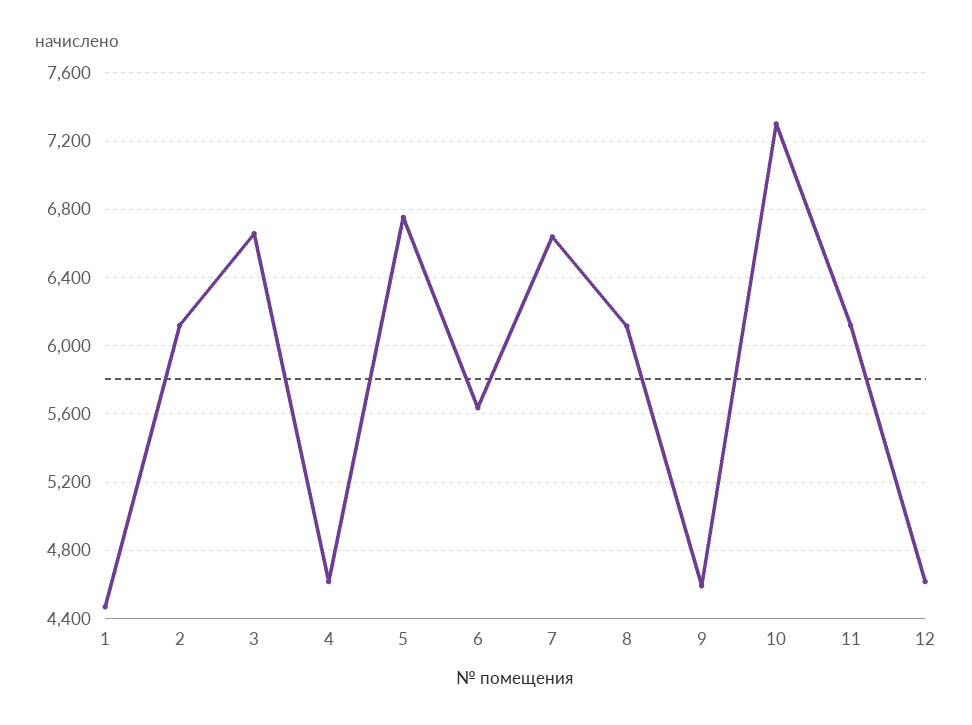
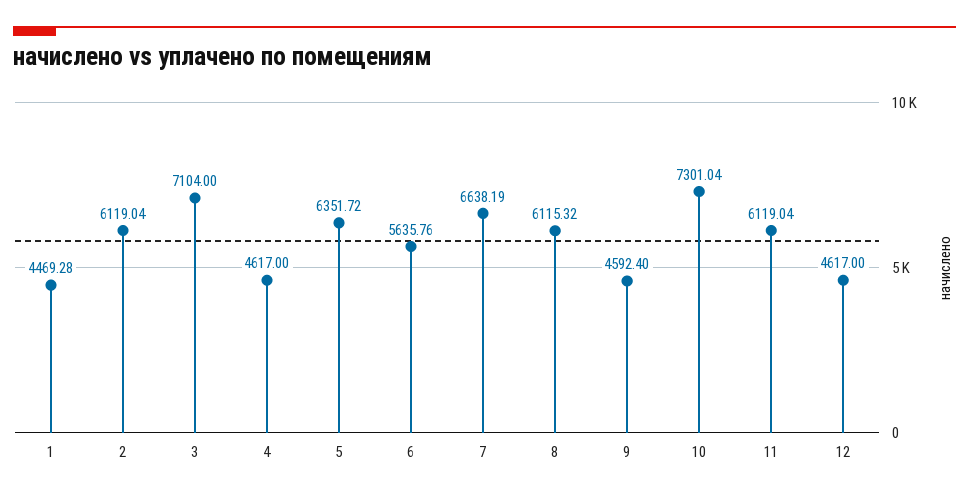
  {
    "1": 4469.28,
    "2": 6119.04,
-   "3": 6650,
+   "3": 7104,
    "4": 4617,
-   "5": 6750,
+   "5": 6351.72,
    "6": 5635.76,
    "7": 6638.19,
    "8": 6115.32,
    "9": 4592.4,
    "10": 7301.04,
    "11": 6119.04,
    "12": 4617
  }

